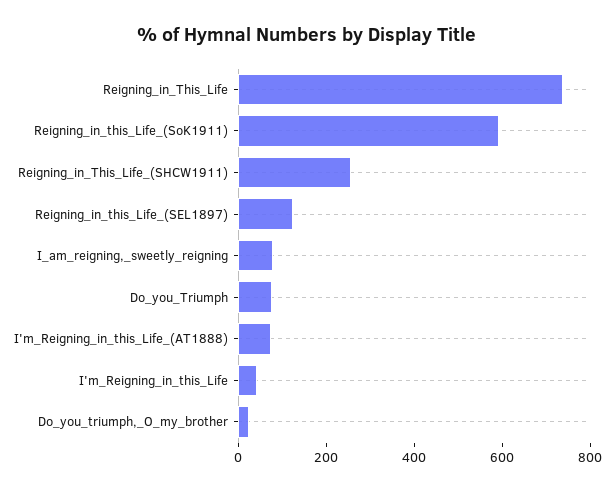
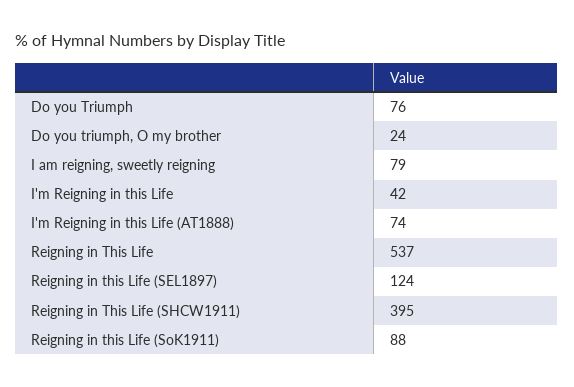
  {
-   "Reigning_in_This_Life": 750,
+   "Reigning_in_This_Life": 537,
-   "Reigning_in_this_Life_(SoK1911)": 600,
+   "Reigning_in_this_Life_(SoK1911)": 88,
-   "Reigning_in_This_Life_(SHCW1911)": 250,
+   "Reigning_in_This_Life_(SHCW1911)": 395,
    "Reigning_in_this_Life_(SEL1897)": 124,
    "I_am_reigning,_sweetly_reigning": 79,
    "Do_you_Triumph": 76,
    "I'm_Reigning_in_this_Life_(AT1888)": 74,
    "I'm_Reigning_in_this_Life": 42,
    "Do_you_triumph,_O_my_brother": 24
  }

